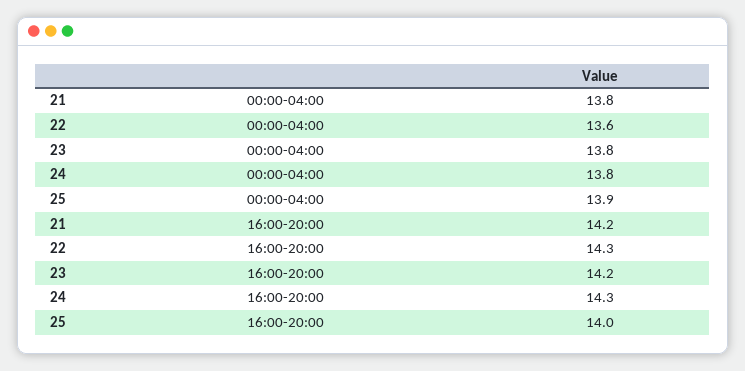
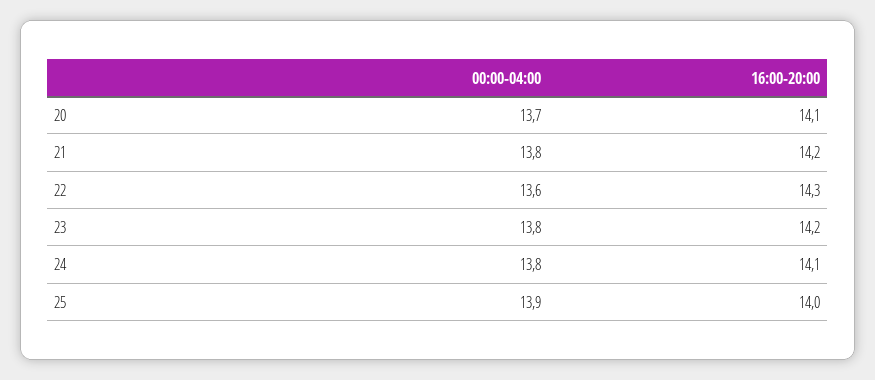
  {
    "21": {
      "00:00-04:00": 13.8,
      "16:00-20:00": 14.2
    },
    "22": {
      "00:00-04:00": 13.6,
      "16:00-20:00": 14.3
    },
    "23": {
      "00:00-04:00": 13.8,
      "16:00-20:00": 14.2
    },
    "24": {
      "00:00-04:00": 13.8,
-     "16:00-20:00": 14.3
+     "16:00-20:00": 14.1
    },
    "25": {
      "00:00-04:00": 13.9,
      "16:00-20:00": 14
-   }
+   },
+   "20": {
+     "00:00-04:00": 13.7,
+     "16:00-20:00": 14.1
+   }
  }

